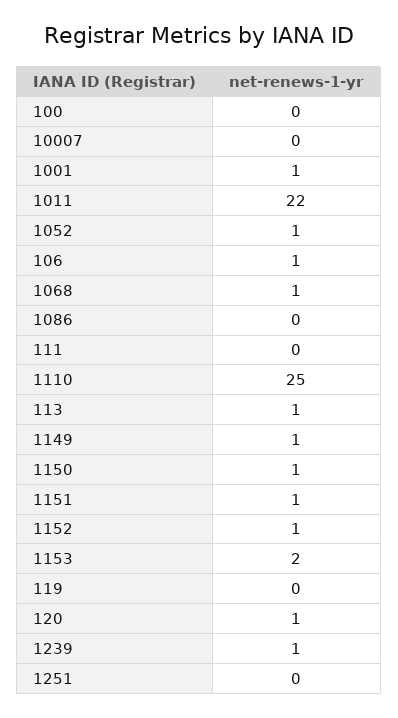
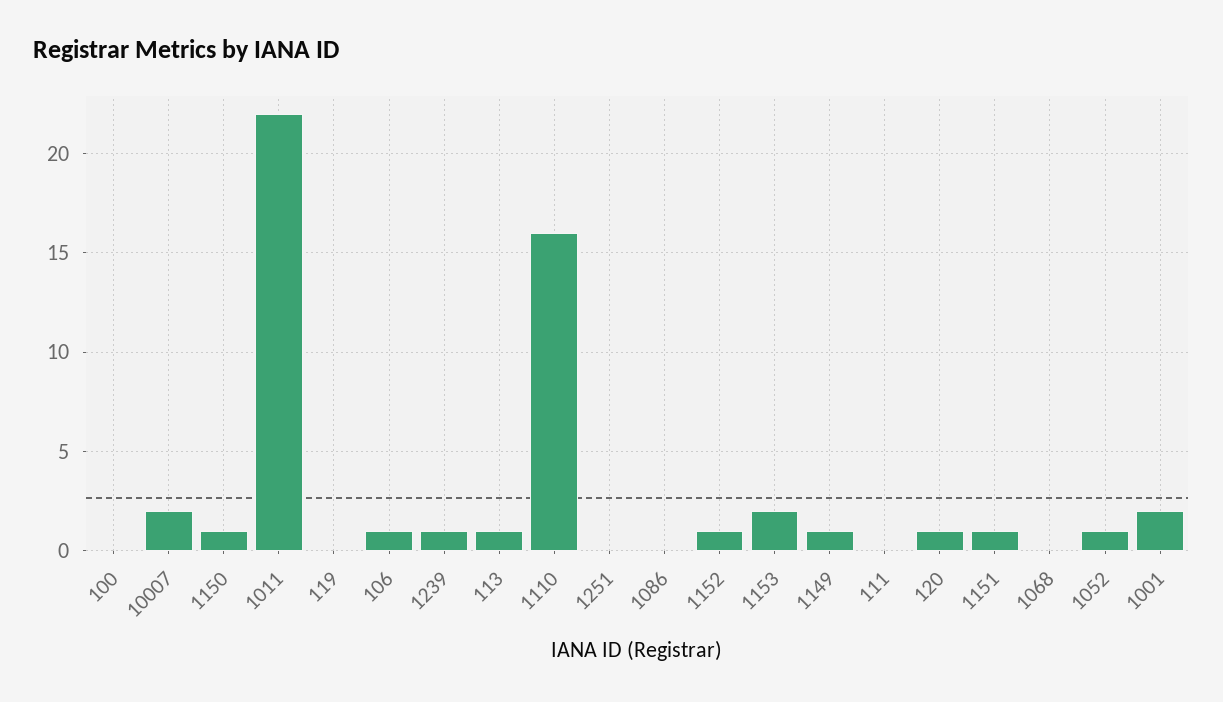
  {
    "100": 0,
-   "10007": 0,
+   "10007": 2,
-   "1001": 1,
+   "1001": 2,
    "1011": 22,
    "1052": 1,
    "106": 1,
-   "1068": 1,
+   "1068": 0,
    "1086": 0,
    "111": 0,
-   "1110": 25,
+   "1110": 16,
    "113": 1,
    "1149": 1,
    "1150": 1,
    "1151": 1,
    "1152": 1,
    "1153": 2,
    "119": 0,
    "120": 1,
    "1239": 1,
    "1251": 0
  }

